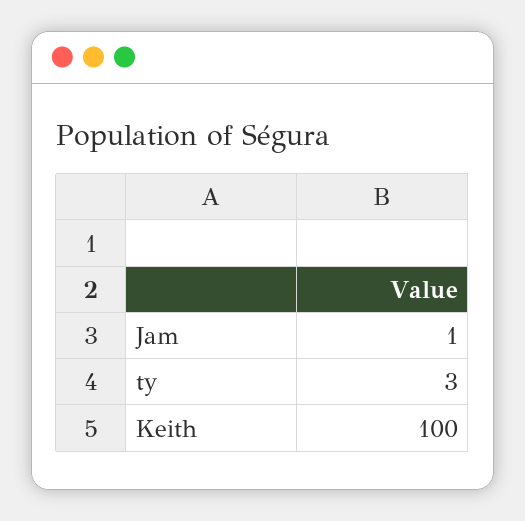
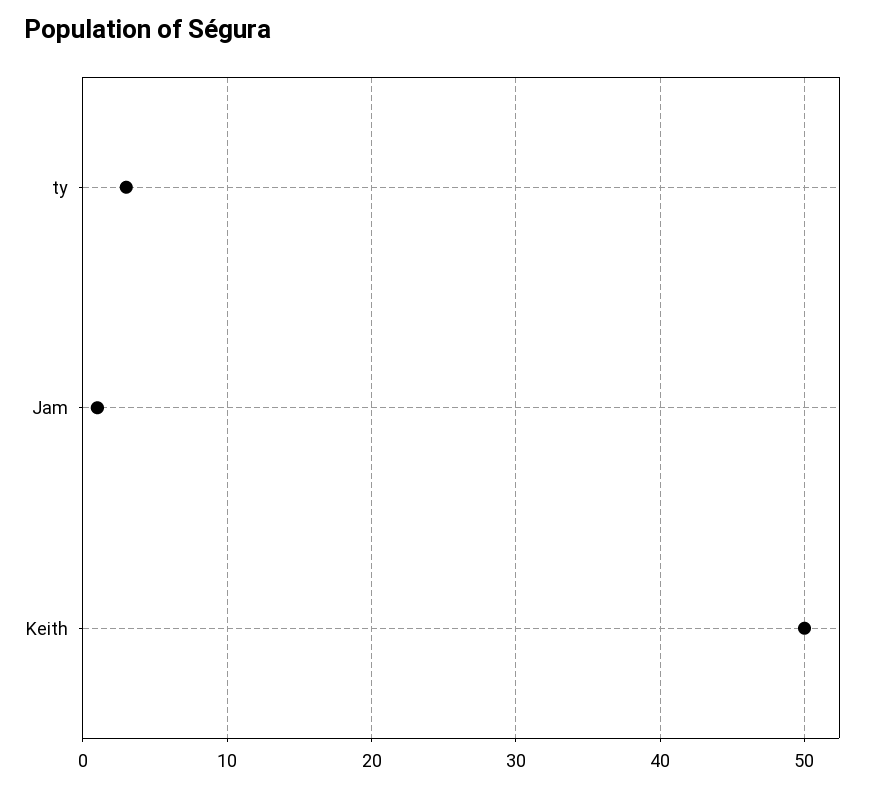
  {
    "Jam": 1,
    "ty": 3,
-   "Keith": 100
+   "Keith": 50
  }

